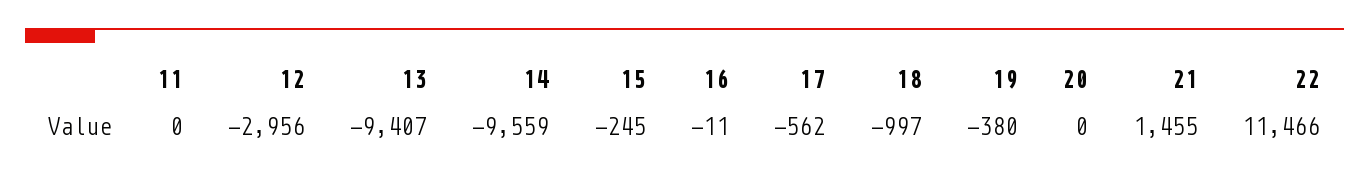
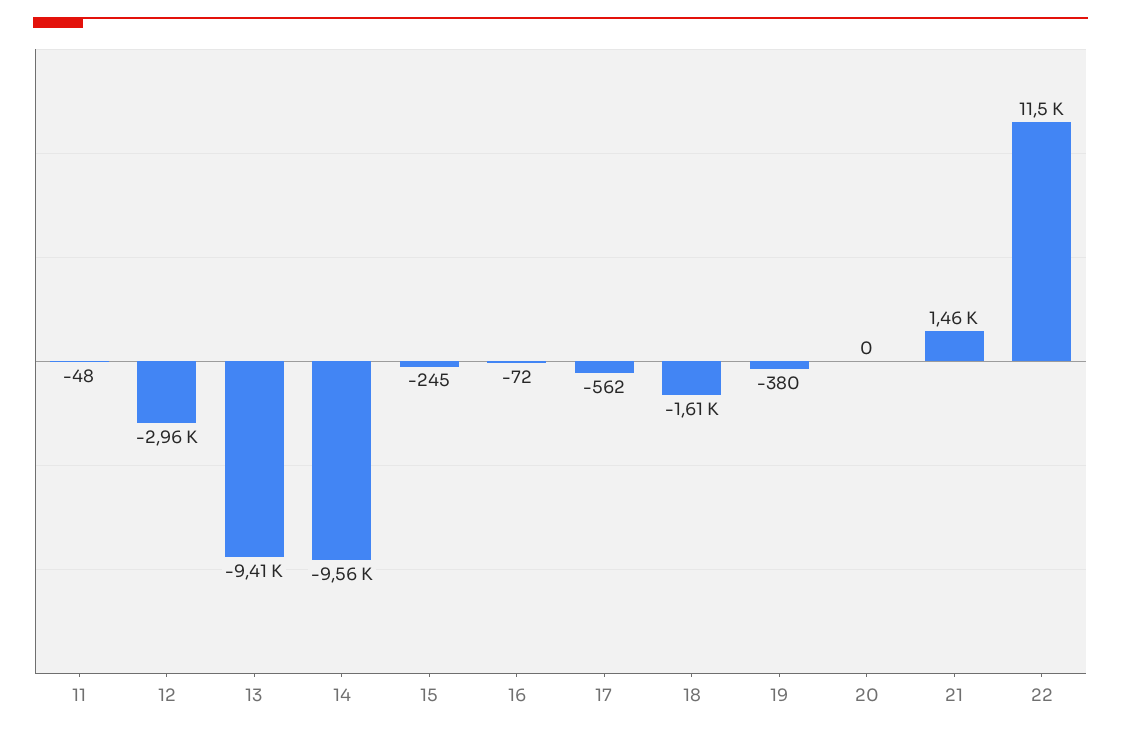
  {
-   "11": 0,
+   "11": -48,
    "12": -2956,
    "13": -9407,
    "14": -9559,
    "15": -245,
-   "16": -11,
+   "16": -72,
    "17": -562,
-   "18": -997,
+   "18": -1610,
    "19": -380,
    "20": 0,
    "21": 1455,
    "22": 11466
  }

